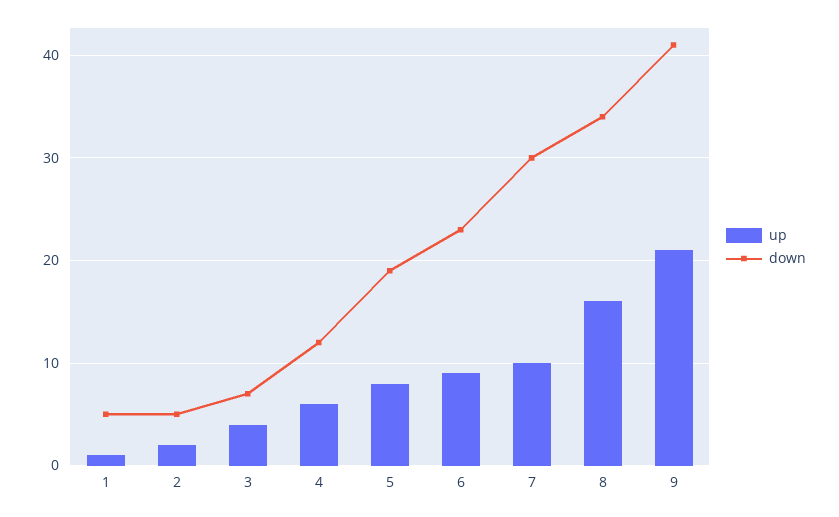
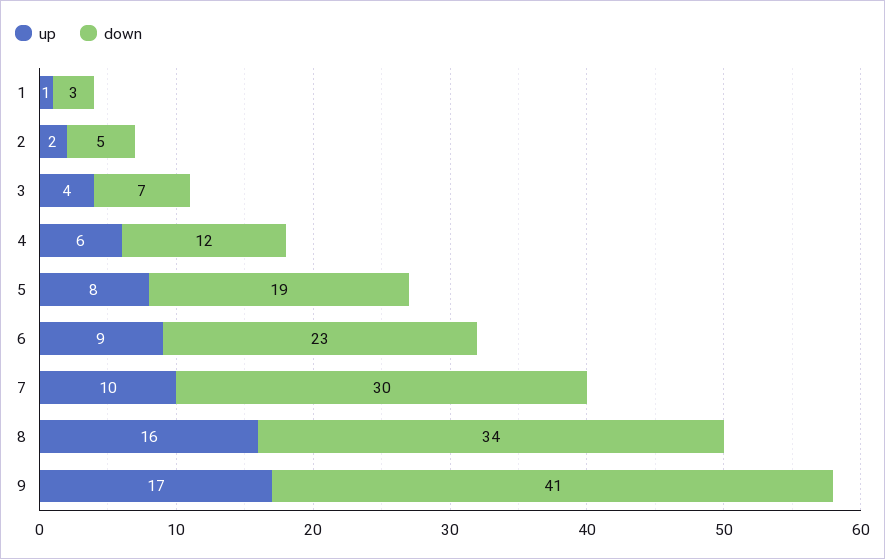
  {
    "up": {
      "1": 1,
      "2": 2,
      "3": 4,
      "4": 6,
      "5": 8,
      "6": 9,
      "7": 10,
      "8": 16,
-     "9": 21
+     "9": 17
    },
    "down": {
-     "1": 5,
+     "1": 3,
      "2": 5,
      "3": 7,
      "4": 12,
      "5": 19,
      "6": 23,
      "7": 30,
      "8": 34,
      "9": 41
    }
  }

